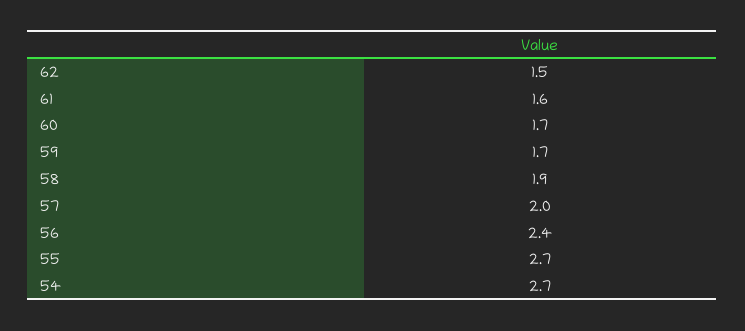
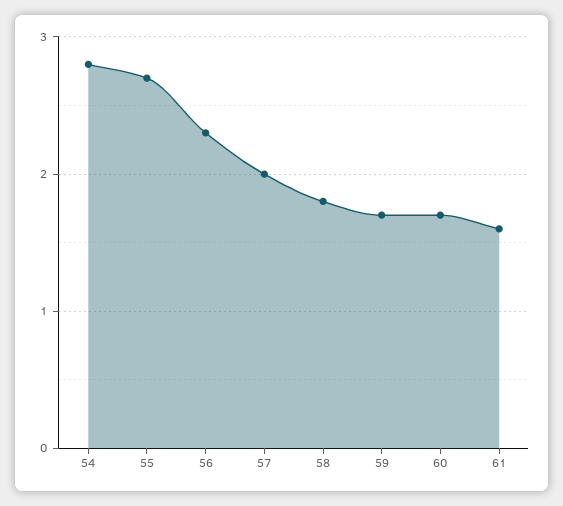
  {
-   "62": 1.5,
    "61": 1.6,
    "60": 1.7,
    "59": 1.7,
-   "58": 1.9,
+   "58": 1.8,
    "57": 2,
-   "56": 2.4,
+   "56": 2.3,
    "55": 2.7,
-   "54": 2.7
+   "54": 2.8
  }

